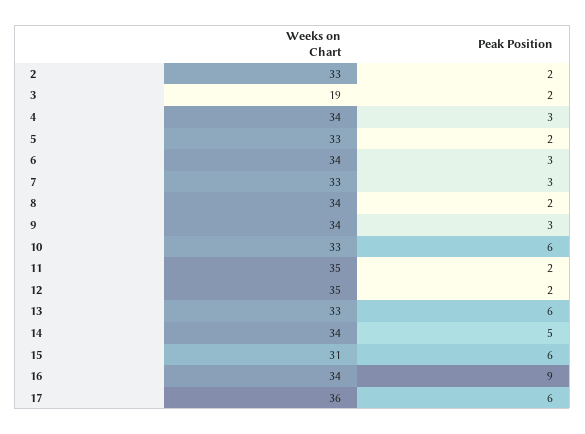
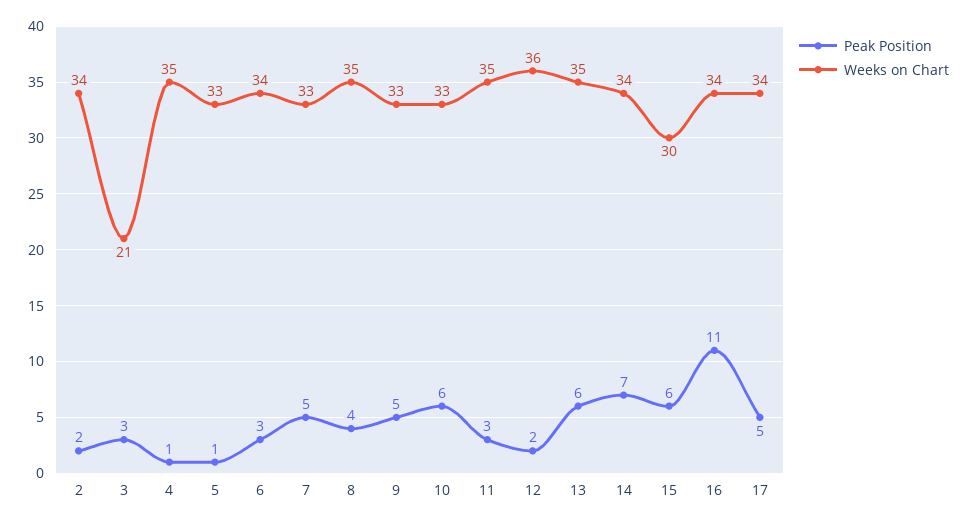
  {
    "Weeks on Chart": {
-     "2": 33,
+     "2": 34,
-     "3": 19,
+     "3": 21,
-     "4": 34,
+     "4": 35,
      "5": 33,
      "6": 34,
      "7": 33,
-     "8": 34,
+     "8": 35,
-     "9": 34,
+     "9": 33,
      "10": 33,
      "11": 35,
-     "12": 35,
+     "12": 36,
-     "13": 33,
+     "13": 35,
      "14": 34,
-     "15": 31,
+     "15": 30,
      "16": 34,
-     "17": 36
+     "17": 34
    },
    "Peak Position": {
      "2": 2,
-     "3": 2,
+     "3": 3,
-     "4": 3,
+     "4": 1,
-     "5": 2,
+     "5": 1,
      "6": 3,
-     "7": 3,
+     "7": 5,
-     "8": 2,
+     "8": 4,
-     "9": 3,
+     "9": 5,
      "10": 6,
-     "11": 2,
+     "11": 3,
      "12": 2,
      "13": 6,
-     "14": 5,
+     "14": 7,
      "15": 6,
-     "16": 9,
+     "16": 11,
-     "17": 6
+     "17": 5
    }
  }

